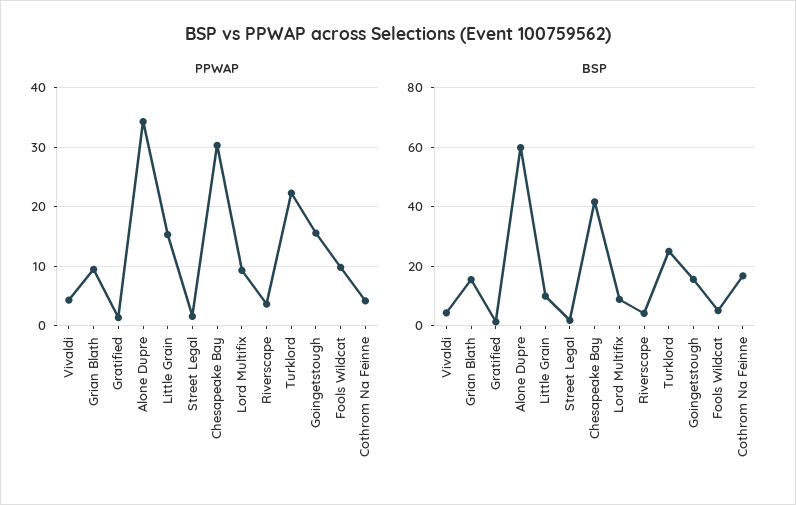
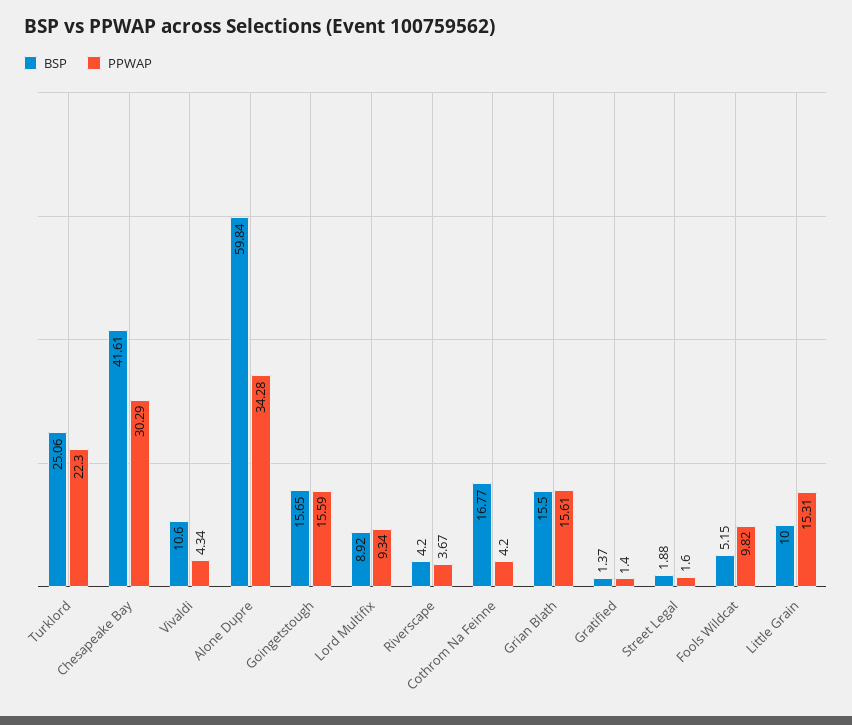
  {
    "PPWAP": {
      "Vivaldi": 4.34,
-     "Grian Blath": 10,
+     "Grian Blath": 15.61,
      "Gratified": 1.4,
      "Alone Dupre": 34.28,
      "Little Grain": 15.31,
      "Street Legal": 1.6,
      "Chesapeake Bay": 30.29,
      "Lord Multifix": 9.34,
      "Riverscape": 3.67,
      "Turklord": 22.3,
      "Goingetstough": 15.59,
      "Fools Wildcat": 9.82,
      "Cothrom Na Feinne": 4.2
    },
    "BSP": {
-     "Vivaldi": 5,
+     "Vivaldi": 10.6,
      "Grian Blath": 15.5,
      "Gratified": 1.37,
      "Alone Dupre": 59.84,
      "Little Grain": 10,
      "Street Legal": 1.88,
      "Chesapeake Bay": 41.61,
      "Lord Multifix": 8.92,
      "Riverscape": 4.2,
      "Turklord": 25.06,
      "Goingetstough": 15.65,
      "Fools Wildcat": 5.15,
      "Cothrom Na Feinne": 16.77
    }
  }

